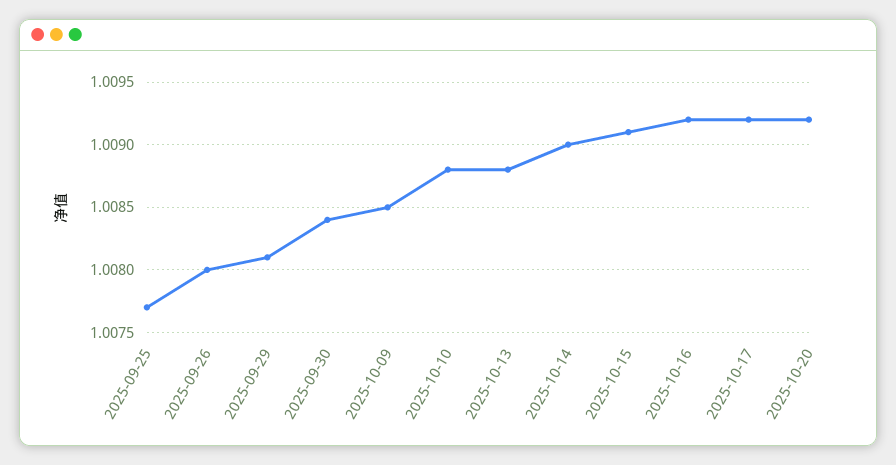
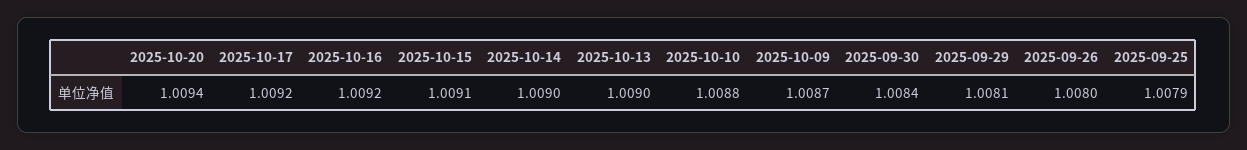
  {
-   "2025-09-25": 1.0077,
+   "2025-09-25": 1.0079,
    "2025-09-26": 1.008,
    "2025-09-29": 1.0081,
    "2025-09-30": 1.0084,
-   "2025-10-09": 1.0085,
+   "2025-10-09": 1.0087,
    "2025-10-10": 1.0088,
-   "2025-10-13": 1.0088,
+   "2025-10-13": 1.009,
    "2025-10-14": 1.009,
    "2025-10-15": 1.0091,
    "2025-10-16": 1.0092,
    "2025-10-17": 1.0092,
-   "2025-10-20": 1.0092
+   "2025-10-20": 1.0094
  }

